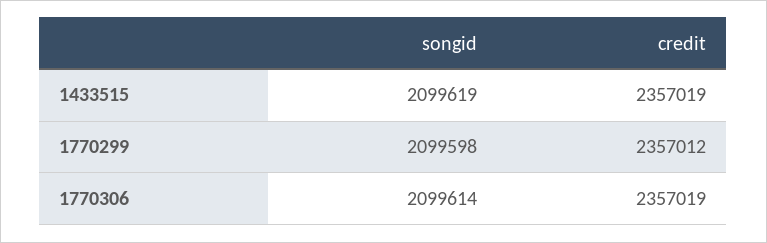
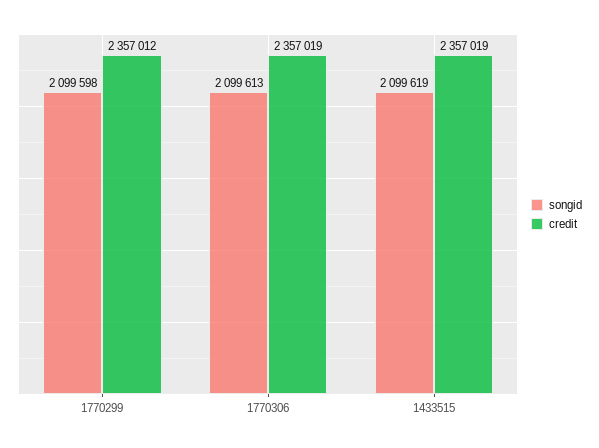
  {
    "songid": {
      "1433515": 2099619,
      "1770299": 2099598,
-     "1770306": 2099614
+     "1770306": 2099613
    },
    "credit": {
      "1433515": 2357019,
      "1770299": 2357012,
      "1770306": 2357019
    }
  }

